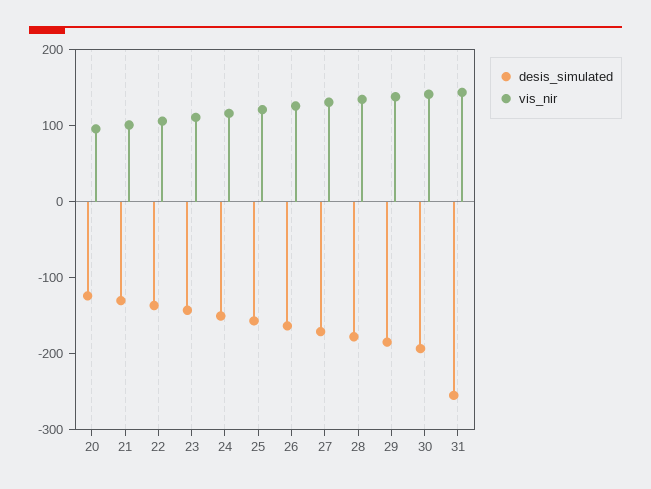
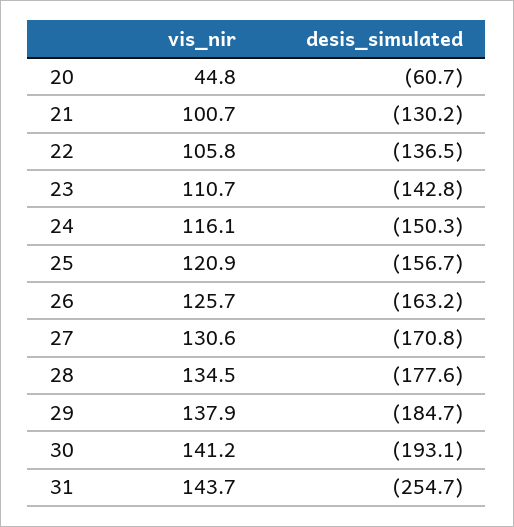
  {
    "desis_simulated": {
-     "20": -120,
+     "20": -60.7,
      "21": -130.2,
      "22": -136.5,
      "23": -142.8,
      "24": -150.3,
      "25": -156.7,
      "26": -163.2,
      "27": -170.8,
      "28": -177.6,
      "29": -184.7,
      "30": -193.1,
      "31": -254.7
    },
    "vis_nir": {
-     "20": 100,
+     "20": 44.8,
      "21": 100.7,
      "22": 105.8,
      "23": 110.7,
      "24": 116.1,
      "25": 120.9,
      "26": 125.7,
      "27": 130.6,
      "28": 134.5,
      "29": 137.9,
      "30": 141.2,
      "31": 143.7
    }
  }

